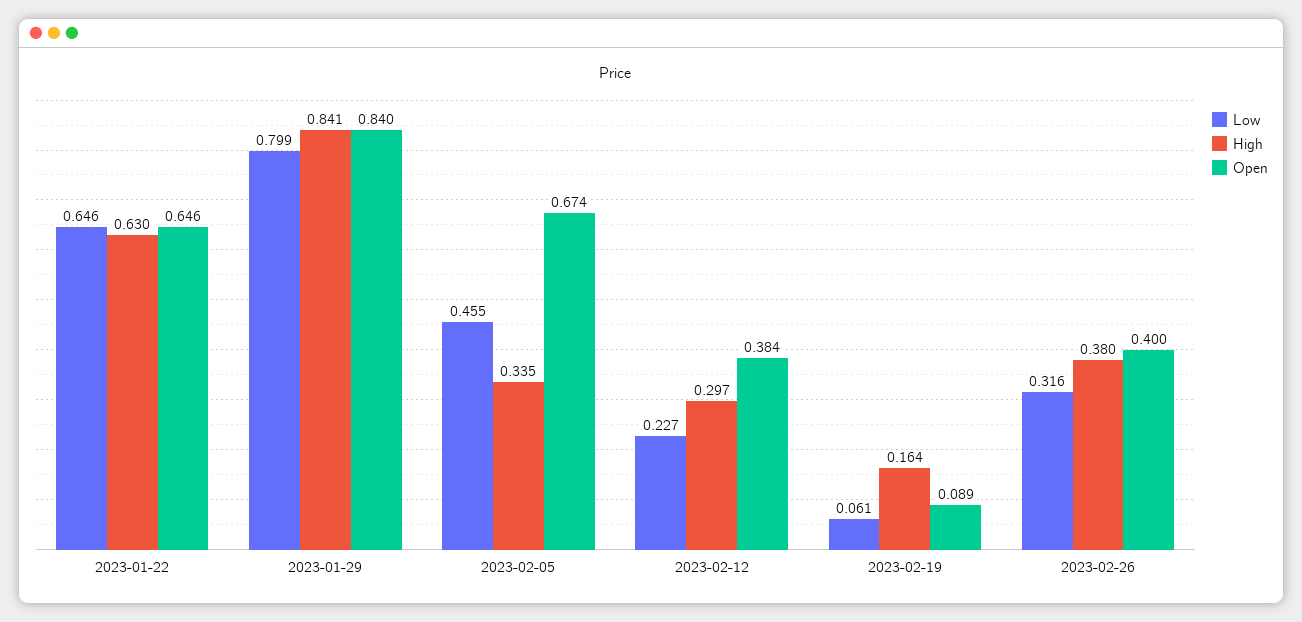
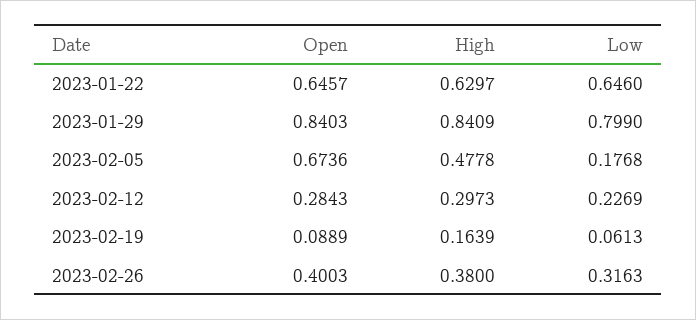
  {
    "Low": {
      "2023-01-22": 0.646,
      "2023-01-29": 0.799,
-     "2023-02-05": 0.455,
+     "2023-02-05": 0.1768,
      "2023-02-12": 0.2269,
      "2023-02-19": 0.0613,
      "2023-02-26": 0.3163
    },
    "High": {
      "2023-01-22": 0.6297,
      "2023-01-29": 0.8409,
-     "2023-02-05": 0.335,
+     "2023-02-05": 0.4778,
      "2023-02-12": 0.2973,
      "2023-02-19": 0.1639,
      "2023-02-26": 0.38
    },
    "Open": {
      "2023-01-22": 0.6457,
      "2023-01-29": 0.8403,
      "2023-02-05": 0.6736,
-     "2023-02-12": 0.384,
+     "2023-02-12": 0.2843,
      "2023-02-19": 0.0889,
      "2023-02-26": 0.4003
    }
  }

